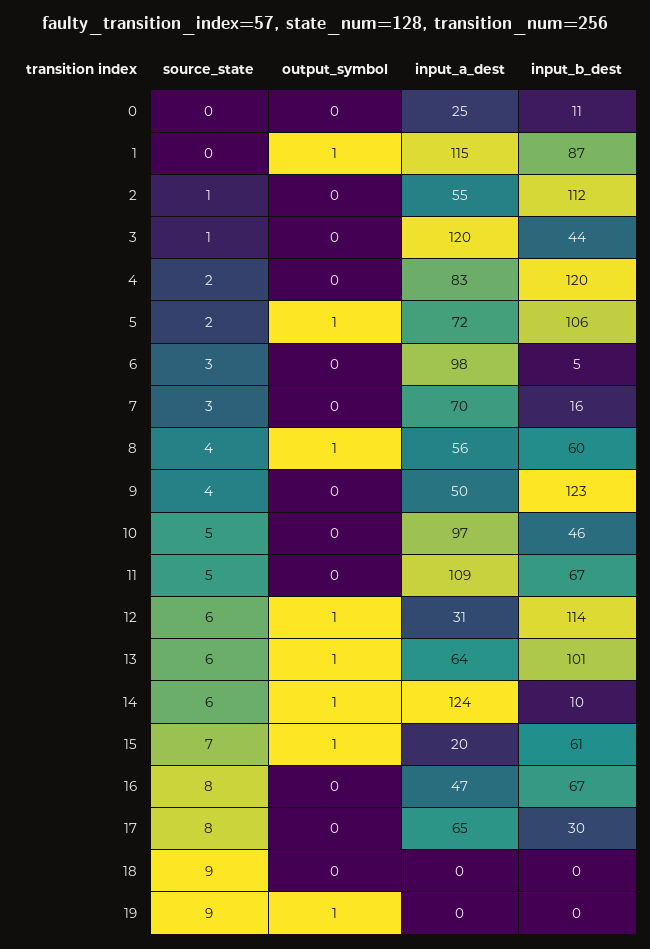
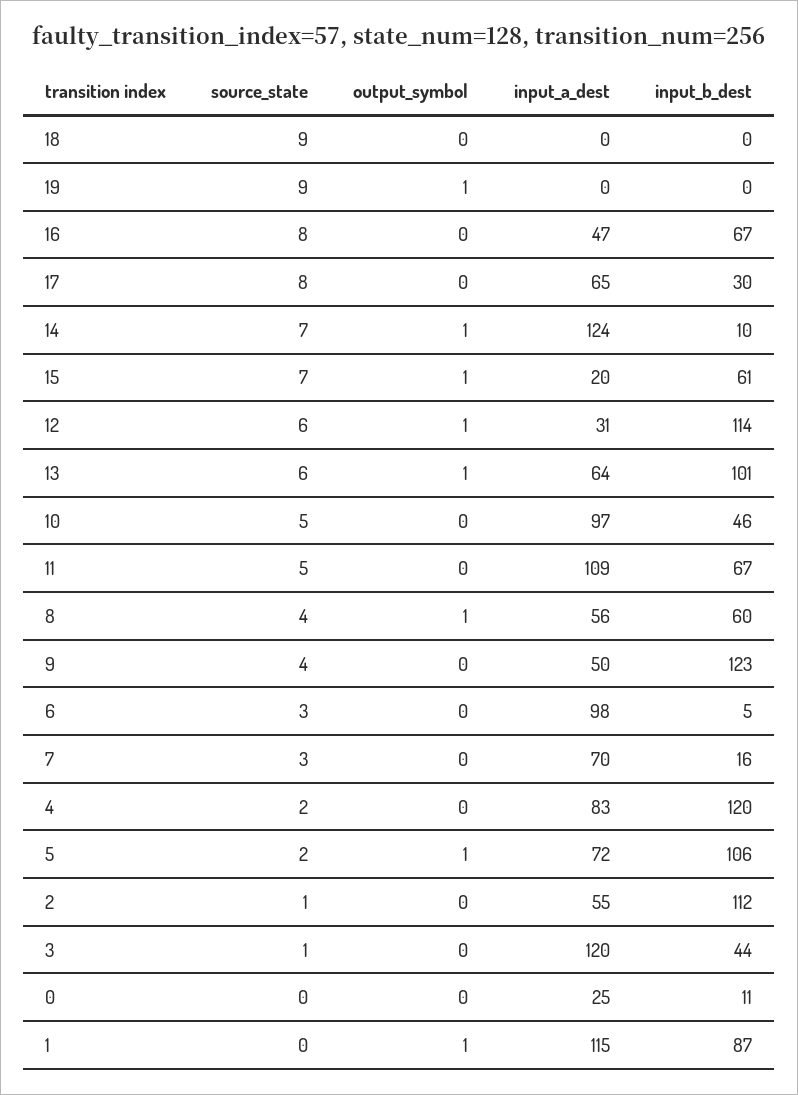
  {
    "source_state": {
      "0": 0,
      "1": 0,
      "2": 1,
      "3": 1,
      "4": 2,
      "5": 2,
      "6": 3,
      "7": 3,
      "8": 4,
      "9": 4,
      "10": 5,
      "11": 5,
      "12": 6,
      "13": 6,
-     "14": 6,
+     "14": 7,
      "15": 7,
      "16": 8,
      "17": 8,
      "18": 9,
      "19": 9
    },
    "output_symbol": {
      "0": 0,
      "1": 1,
      "2": 0,
      "3": 0,
      "4": 0,
      "5": 1,
      "6": 0,
      "7": 0,
      "8": 1,
      "9": 0,
      "10": 0,
      "11": 0,
      "12": 1,
      "13": 1,
      "14": 1,
      "15": 1,
      "16": 0,
      "17": 0,
      "18": 0,
      "19": 1
    },
    "input_a_dest": {
      "0": 25,
      "1": 115,
      "2": 55,
      "3": 120,
      "4": 83,
      "5": 72,
      "6": 98,
      "7": 70,
      "8": 56,
      "9": 50,
      "10": 97,
      "11": 109,
      "12": 31,
      "13": 64,
      "14": 124,
      "15": 20,
      "16": 47,
      "17": 65,
      "18": 0,
      "19": 0
    },
    "input_b_dest": {
      "0": 11,
      "1": 87,
      "2": 112,
      "3": 44,
      "4": 120,
      "5": 106,
      "6": 5,
      "7": 16,
      "8": 60,
      "9": 123,
      "10": 46,
      "11": 67,
      "12": 114,
      "13": 101,
      "14": 10,
      "15": 61,
      "16": 67,
      "17": 30,
      "18": 0,
      "19": 0
    }
  }

